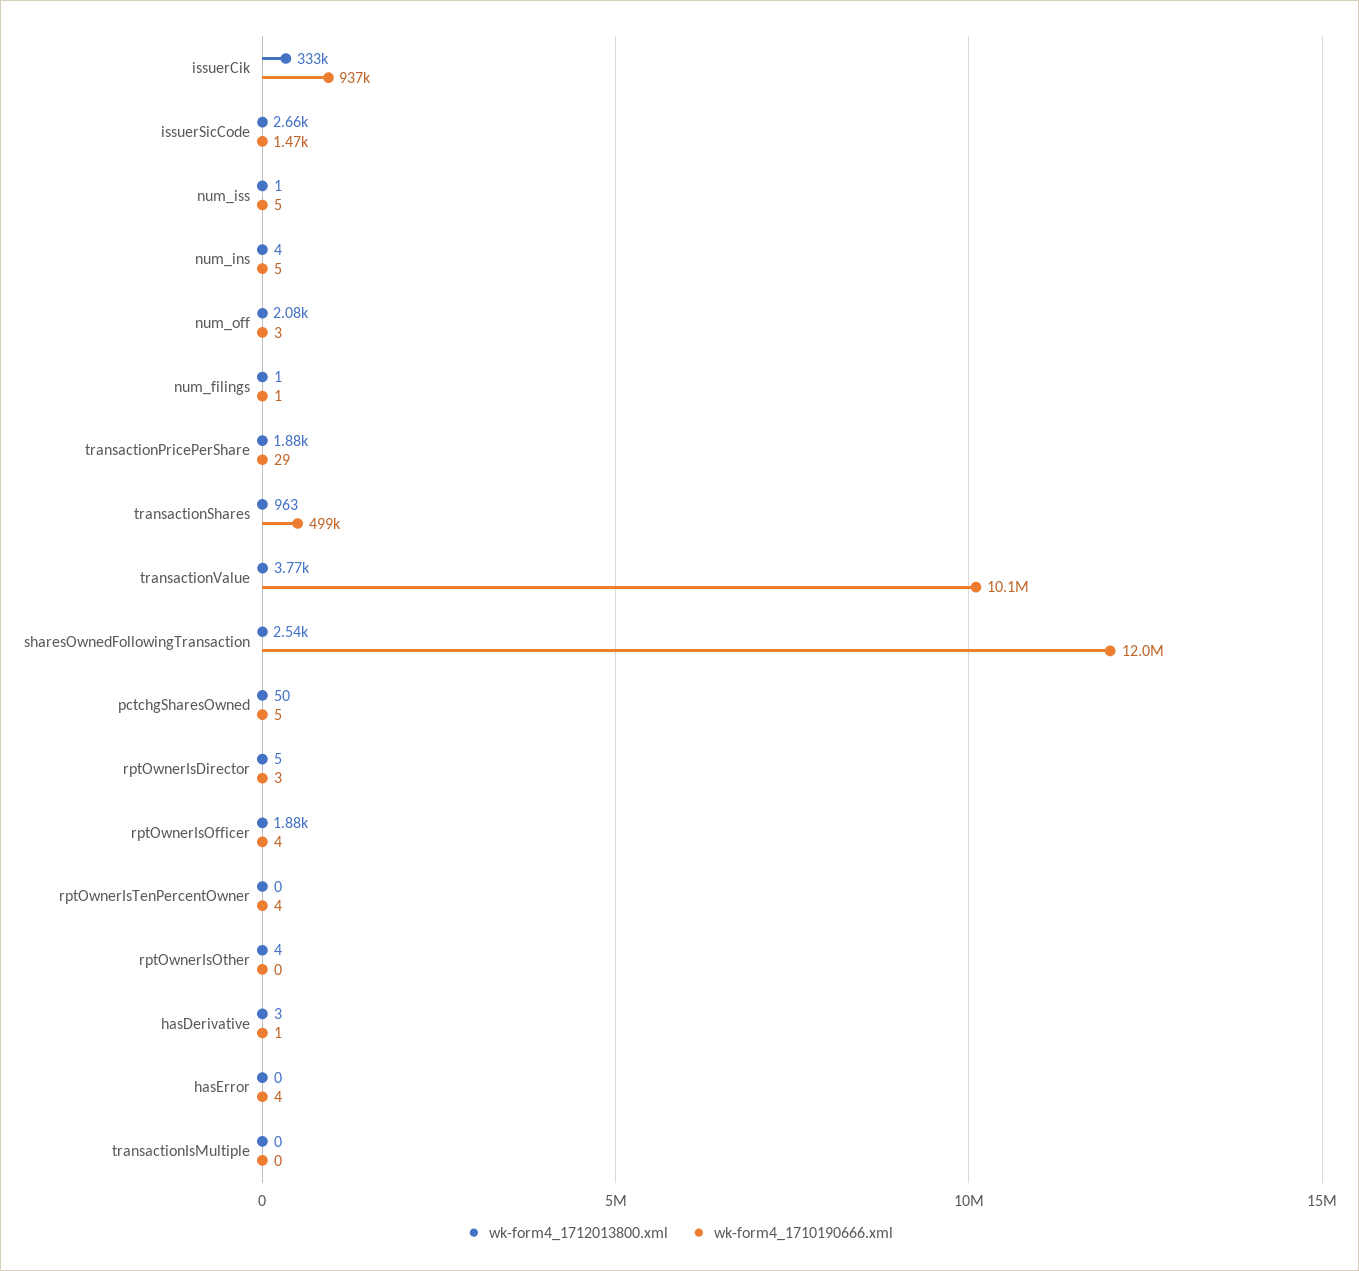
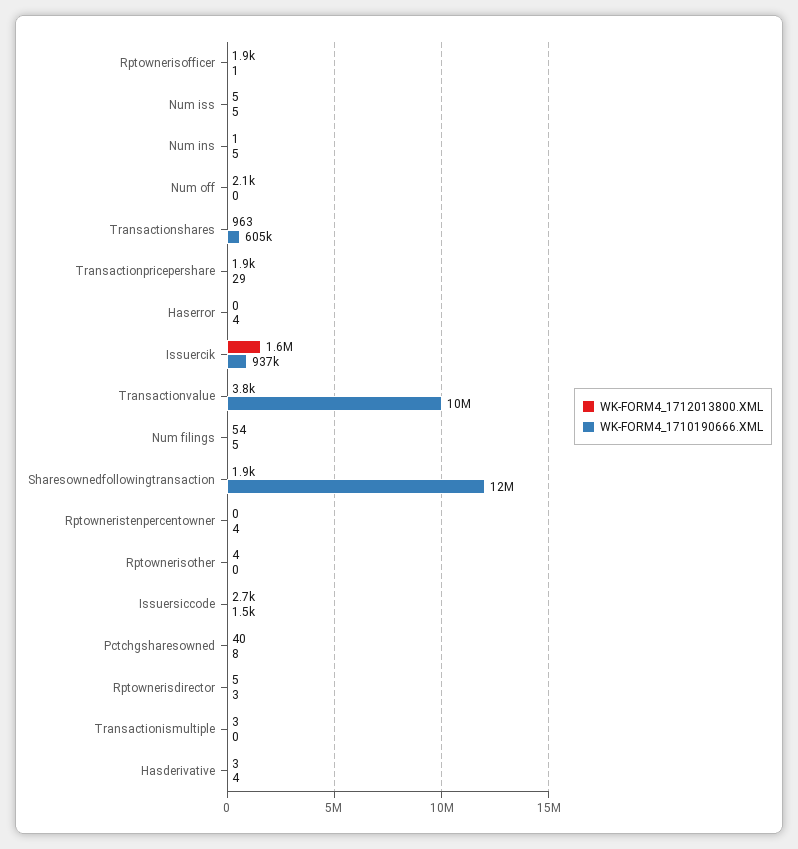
  {
    "wk-form4_1712013800.xml": {
-     "issuerCik": 333000,
+     "issuerCik": 1600000,
      "issuerSicCode": 2660,
-     "num_iss": 1,
+     "num_iss": 5,
-     "num_ins": 4,
+     "num_ins": 1,
      "num_off": 2080,
-     "num_filings": 1,
+     "num_filings": 54,
      "transactionPricePerShare": 1880,
      "transactionShares": 963,
      "transactionValue": 3770,
-     "sharesOwnedFollowingTransaction": 2540,
+     "sharesOwnedFollowingTransaction": 1900,
-     "pctchgSharesOwned": 50,
+     "pctchgSharesOwned": 40,
      "rptOwnerIsDirector": 5,
      "rptOwnerIsOfficer": 1880,
      "rptOwnerIsTenPercentOwner": 0,
      "rptOwnerIsOther": 4,
      "hasDerivative": 3,
      "hasError": 0,
-     "transactionIsMultiple": 0
+     "transactionIsMultiple": 3
    },
    "wk-form4_1710190666.xml": {
      "issuerCik": 937000,
      "issuerSicCode": 1470,
      "num_iss": 5,
      "num_ins": 5,
-     "num_off": 3,
+     "num_off": 0,
-     "num_filings": 1,
+     "num_filings": 5,
      "transactionPricePerShare": 29,
-     "transactionShares": 499000,
+     "transactionShares": 605000,
      "transactionValue": 10100000,
      "sharesOwnedFollowingTransaction": 12000000,
-     "pctchgSharesOwned": 5,
+     "pctchgSharesOwned": 8,
      "rptOwnerIsDirector": 3,
-     "rptOwnerIsOfficer": 4,
+     "rptOwnerIsOfficer": 1,
      "rptOwnerIsTenPercentOwner": 4,
      "rptOwnerIsOther": 0,
-     "hasDerivative": 1,
+     "hasDerivative": 4,
      "hasError": 4,
      "transactionIsMultiple": 0
    }
  }

